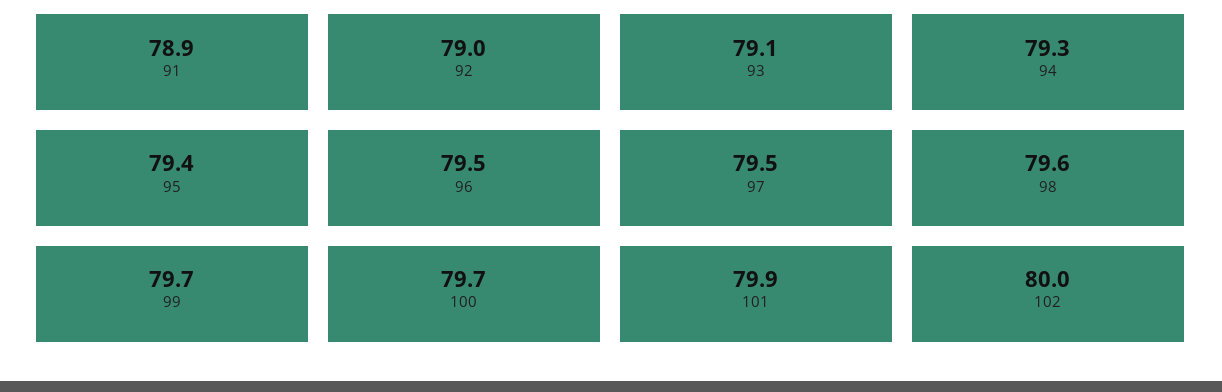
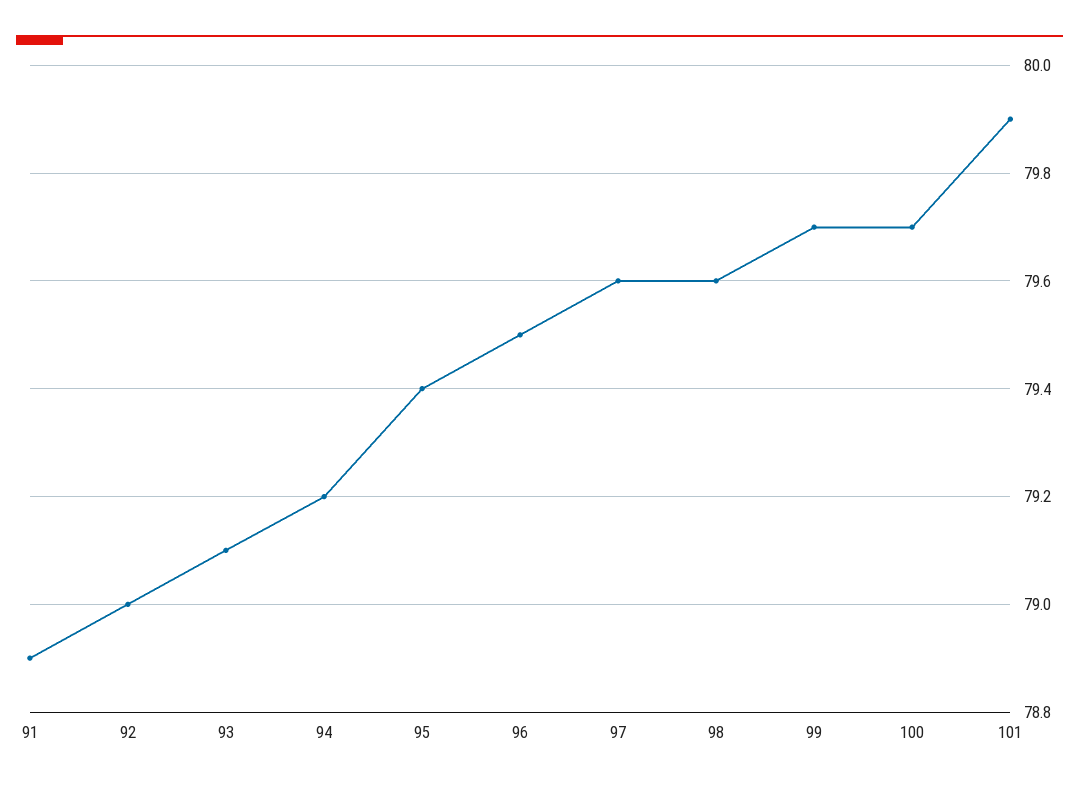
  {
    "91": 78.9,
    "92": 79,
    "93": 79.1,
-   "94": 79.3,
+   "94": 79.2,
    "95": 79.4,
    "96": 79.5,
-   "97": 79.5,
+   "97": 79.6,
    "98": 79.6,
    "99": 79.7,
    "100": 79.7,
-   "101": 79.9,
+   "101": 79.9
-   "102": 80
  }

